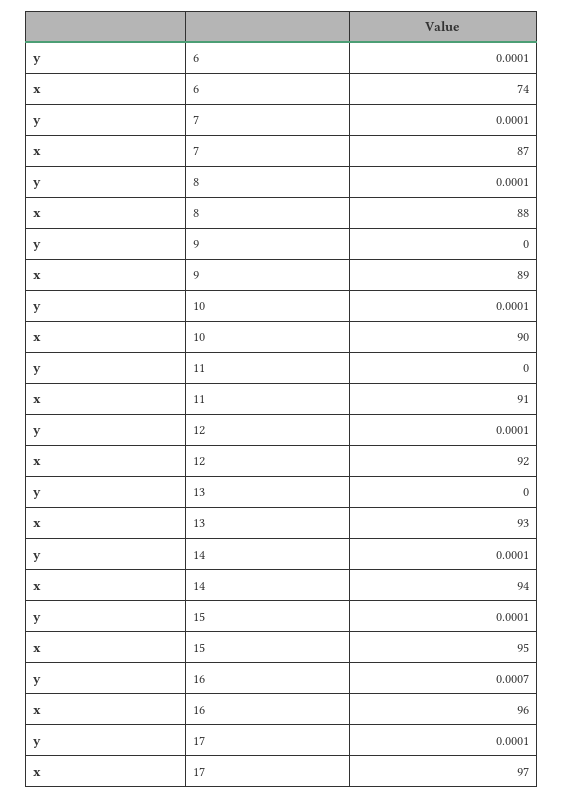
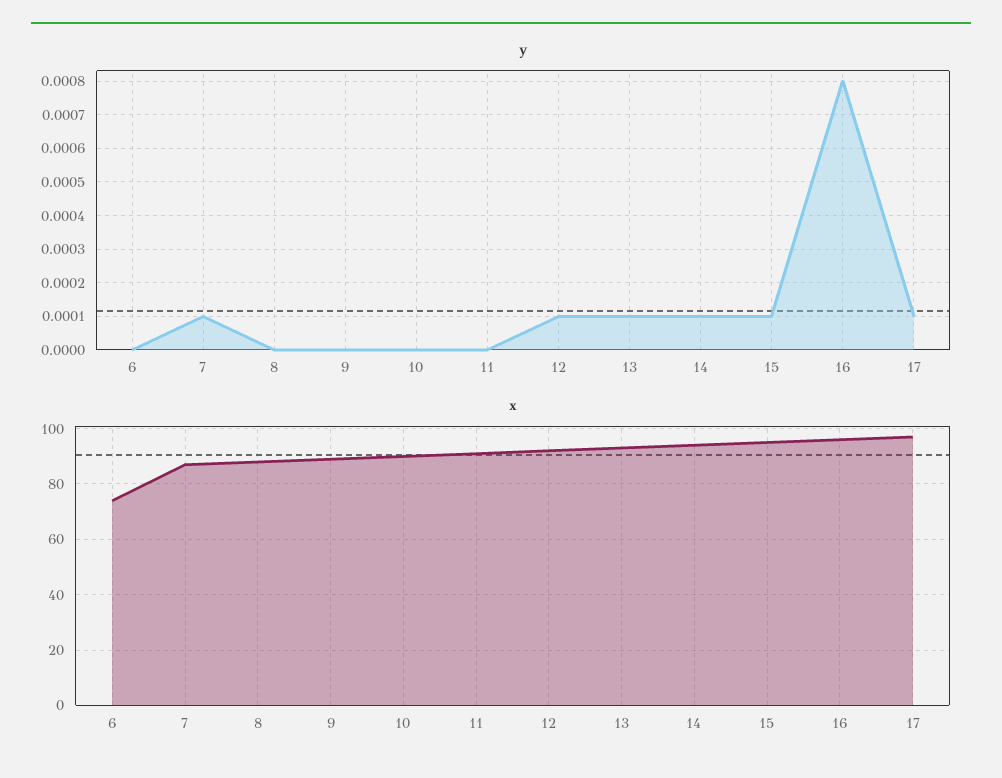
  {
    "y": {
-     "6": 0.0001,
+     "6": 0,
      "7": 0.0001,
-     "8": 0.0001,
+     "8": 0,
      "9": 0,
-     "10": 0.0001,
+     "10": 0,
      "11": 0,
      "12": 0.0001,
-     "13": 0,
+     "13": 0.0001,
      "14": 0.0001,
      "15": 0.0001,
-     "16": 0.0007,
+     "16": 0.0008,
      "17": 0.0001
    },
    "x": {
      "6": 74,
      "7": 87,
      "8": 88,
      "9": 89,
      "10": 90,
      "11": 91,
      "12": 92,
      "13": 93,
      "14": 94,
      "15": 95,
      "16": 96,
      "17": 97
    }
  }

